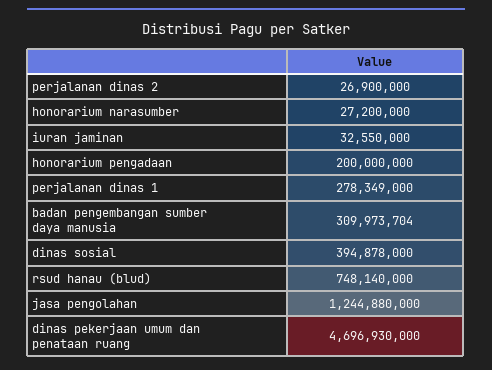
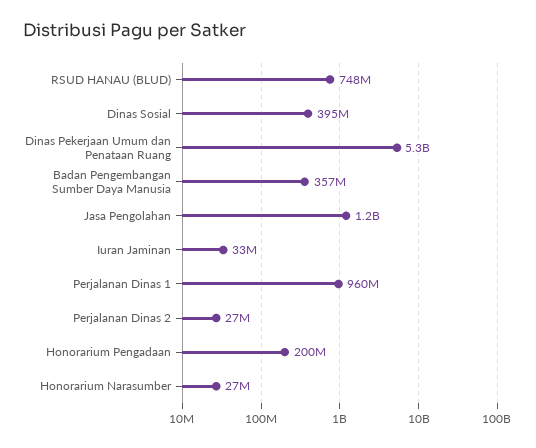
  {
    "perjalanan dinas 2": 26900000,
    "honorarium narasumber": 27200000,
    "iuran jaminan": 32550000,
    "honorarium pengadaan": 200000000,
-   "perjalanan dinas 1": 278349000,
+   "perjalanan dinas 1": 960000000,
-   "badan pengembangan sumber daya manusia": 309973704,
+   "badan pengembangan sumber daya manusia": 357000000,
    "dinas sosial": 394878000,
    "rsud hanau (blud)": 748140000,
    "jasa pengolahan": 1244880000,
-   "dinas pekerjaan umum dan penataan ruang": 4696930000
+   "dinas pekerjaan umum dan penataan ruang": 5300000000
  }

